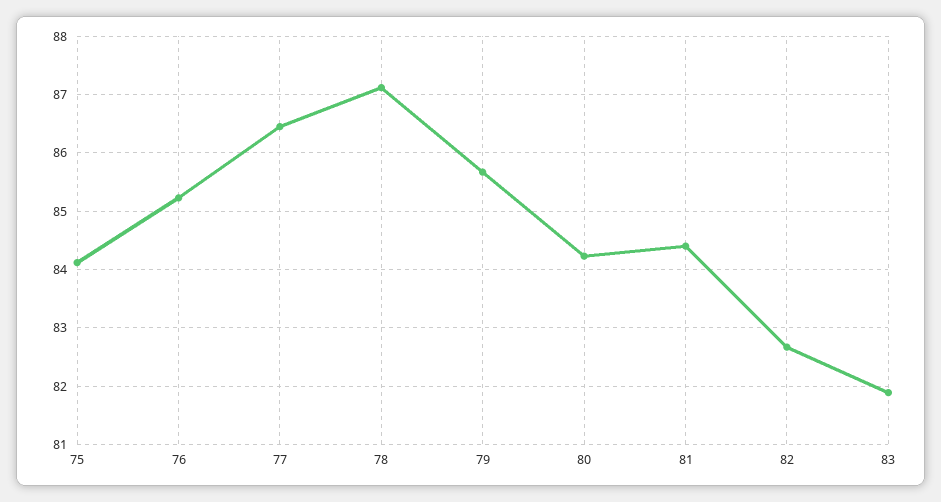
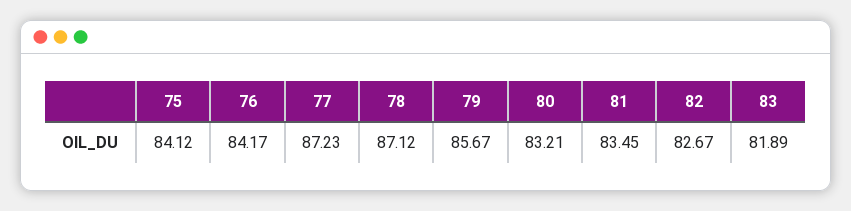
  {
    "75": 84.12,
-   "76": 85.2,
+   "76": 84.17,
-   "77": 86.4,
+   "77": 87.23,
    "78": 87.12,
    "79": 85.67,
-   "80": 84.2,
+   "80": 83.21,
-   "81": 84.4,
+   "81": 83.45,
    "82": 82.67,
    "83": 81.89
  }

